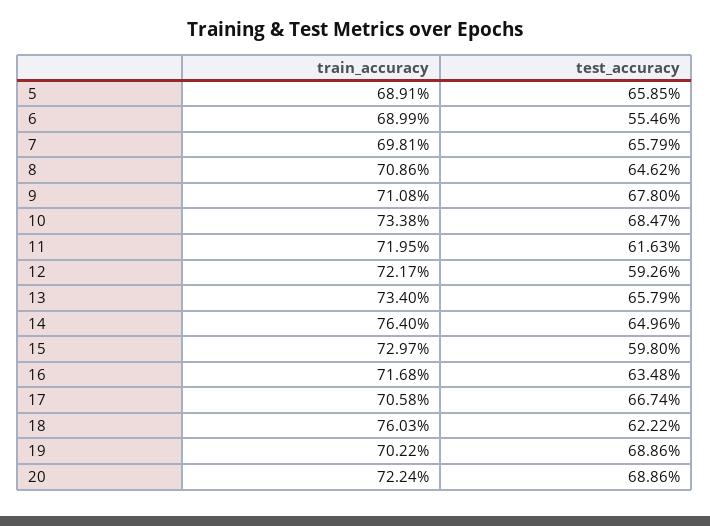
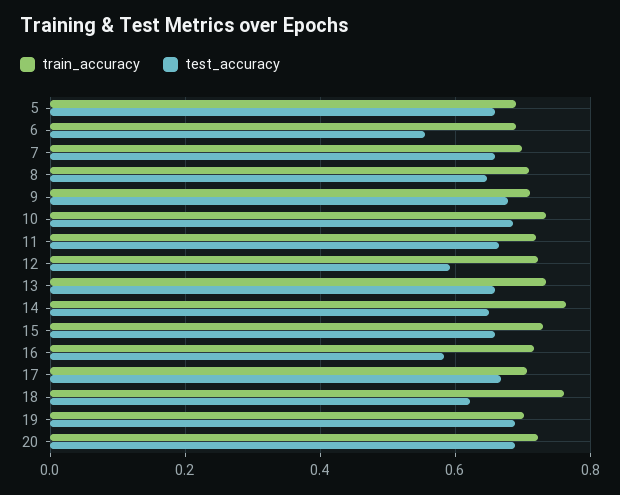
  {
    "train_accuracy": {
      "5": 0.6891,
      "6": 0.6899,
      "7": 0.6981,
      "8": 0.7086,
      "9": 0.7108,
      "10": 0.7338,
      "11": 0.7195,
      "12": 0.7217,
      "13": 0.734,
      "14": 0.764,
      "15": 0.7297,
      "16": 0.7168,
      "17": 0.7058,
      "18": 0.7603,
      "19": 0.7022,
      "20": 0.7224
    },
    "test_accuracy": {
      "5": 0.6585,
      "6": 0.5546,
      "7": 0.6579,
      "8": 0.6462,
      "9": 0.678,
      "10": 0.6847,
-     "11": 0.6163,
+     "11": 0.66,
      "12": 0.5926,
      "13": 0.6579,
      "14": 0.6496,
-     "15": 0.598,
+     "15": 0.66,
-     "16": 0.6348,
+     "16": 0.58,
      "17": 0.6674,
      "18": 0.6222,
      "19": 0.6886,
      "20": 0.6886
    }
  }

